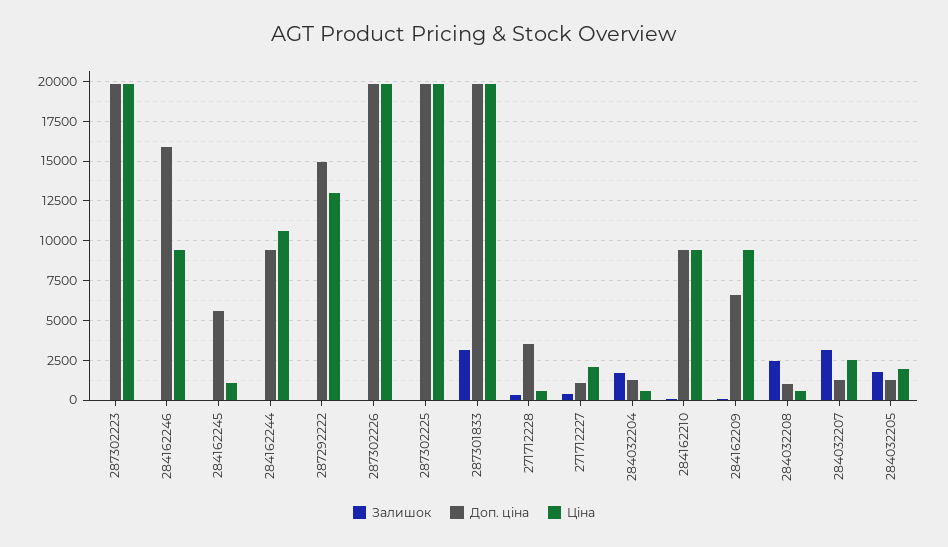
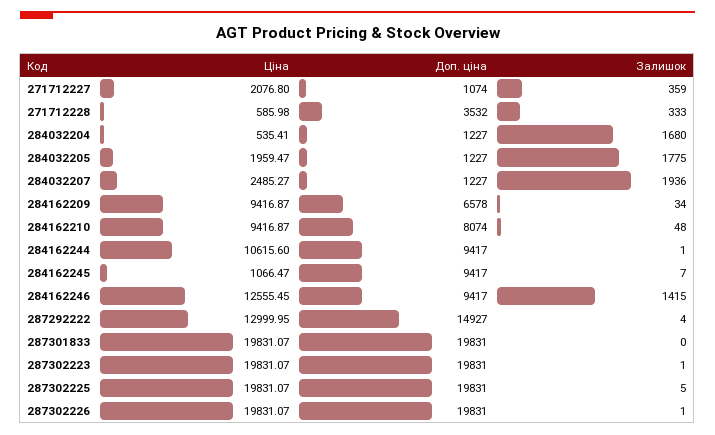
  {
    "Залишок": {
      "287302223": 1,
-     "284162246": 0,
+     "284162246": 1415,
      "284162245": 7,
      "284162244": 1,
      "287292222": 4,
      "287302226": 1,
      "287302225": 5,
-     "287301833": 3000,
+     "287301833": 0,
      "271712228": 333,
      "271712227": 359,
      "284032204": 1680,
      "284162210": 48,
      "284162209": 34,
-     "284032208": 2500,
-     "284032207": 3000,
+     "284032207": 1936,
      "284032205": 1775
    },
    "Доп. ціна": {
      "287302223": 19831,
-     "284162246": 16000,
+     "284162246": 9417,
-     "284162245": 5500,
+     "284162245": 9417,
      "284162244": 9417,
      "287292222": 14927,
      "287302226": 19831,
      "287302225": 19831,
      "287301833": 19831,
      "271712228": 3532,
      "271712227": 1074,
      "284032204": 1227,
-     "284162210": 9500,
+     "284162210": 8074,
      "284162209": 6578,
-     "284032208": 1000,
      "284032207": 1227,
      "284032205": 1227
    },
    "Ціна": {
      "287302223": 19831.07,
-     "284162246": 9500,
+     "284162246": 12555.45,
      "284162245": 1066.47,
      "284162244": 10615.6,
      "287292222": 12999.95,
      "287302226": 19831.07,
      "287302225": 19831.07,
      "287301833": 19831.07,
      "271712228": 585.98,
      "271712227": 2076.8,
      "284032204": 535.41,
      "284162210": 9416.87,
      "284162209": 9416.87,
-     "284032208": 500,
      "284032207": 2485.27,
      "284032205": 1959.47
    }
  }

